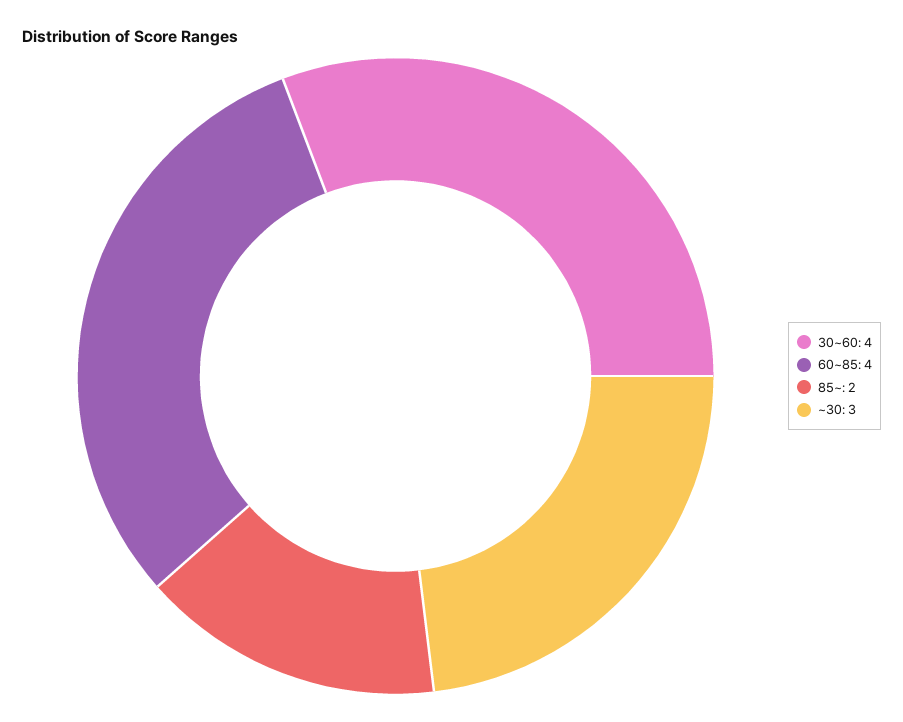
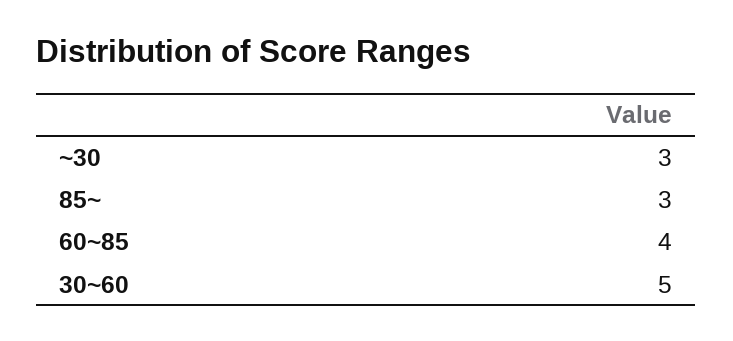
  {
-   "30~60": 4,
+   "30~60": 5,
    "60~85": 4,
-   "85~": 2,
+   "85~": 3,
    "~30": 3
  }

